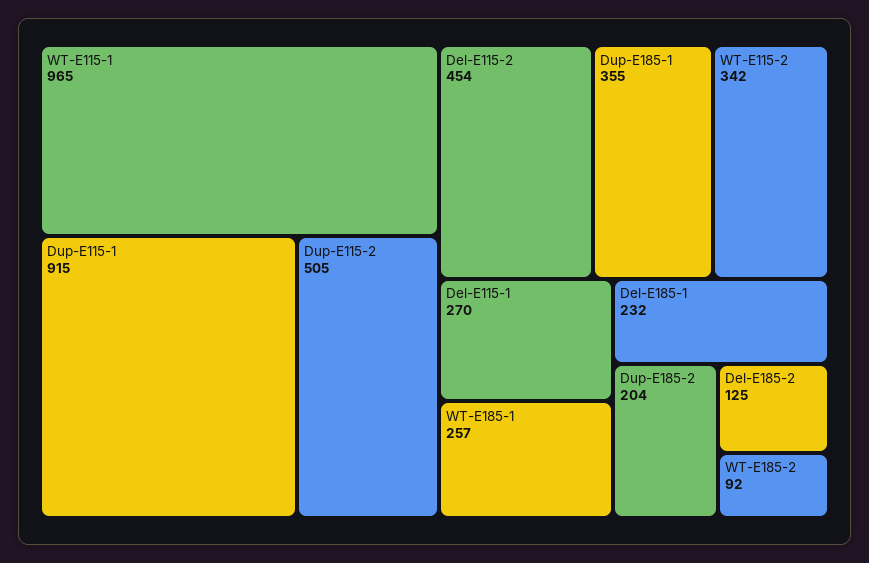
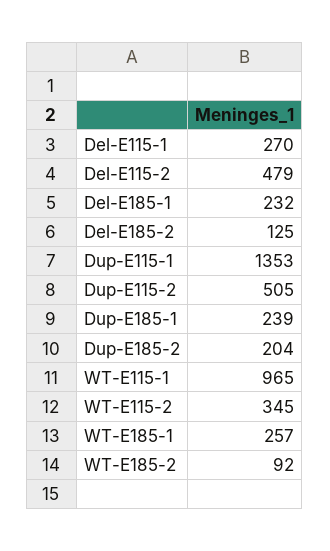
  {
    "WT-E115-1": 965,
-   "Dup-E115-1": 915,
+   "Dup-E115-1": 1353,
    "Dup-E115-2": 505,
-   "Del-E115-2": 454,
+   "Del-E115-2": 479,
-   "Dup-E185-1": 355,
+   "Dup-E185-1": 239,
-   "WT-E115-2": 342,
+   "WT-E115-2": 345,
    "Del-E115-1": 270,
    "WT-E185-1": 257,
    "Del-E185-1": 232,
    "Dup-E185-2": 204,
    "Del-E185-2": 125,
    "WT-E185-2": 92
  }

